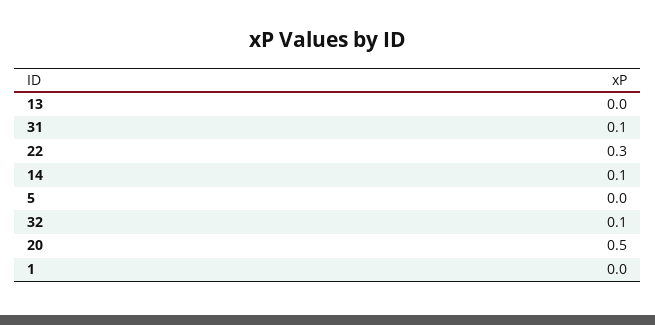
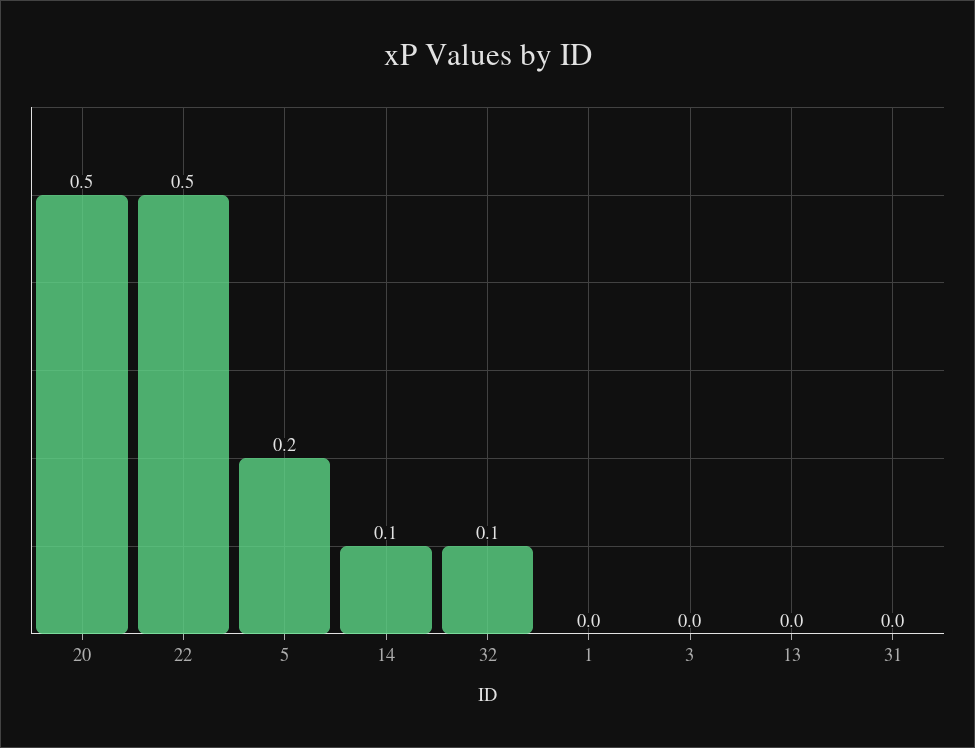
  {
    "13": 0,
-   "31": 0.1,
+   "31": 0,
-   "22": 0.3,
+   "22": 0.5,
    "14": 0.1,
-   "5": 0,
+   "5": 0.2,
    "32": 0.1,
    "20": 0.5,
-   "1": 0
+   "1": 0,
+   "3": 0
  }

